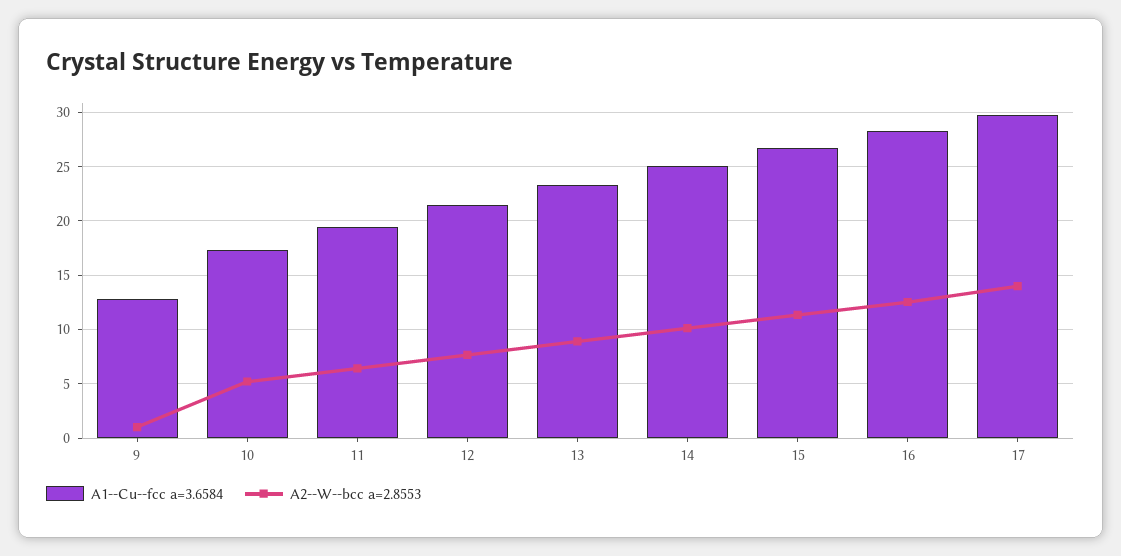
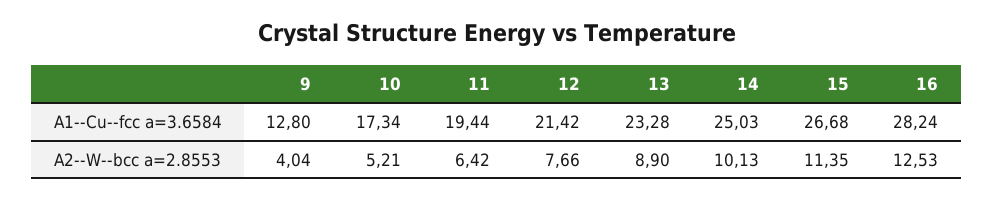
  {
    "A1--Cu--fcc a=3.6584": {
      "9": 12.8,
      "10": 17.34,
      "11": 19.44,
      "12": 21.42,
      "13": 23.28,
      "14": 25.03,
      "15": 26.68,
-     "16": 28.24,
+     "16": 28.24
-     "17": 30
    },
    "A2--W--bcc a=2.8553": {
-     "9": 1,
+     "9": 4.04,
      "10": 5.21,
      "11": 6.42,
      "12": 7.66,
      "13": 8.9,
      "14": 10.13,
      "15": 11.35,
-     "16": 12.53,
+     "16": 12.53
-     "17": 14
    }
  }

